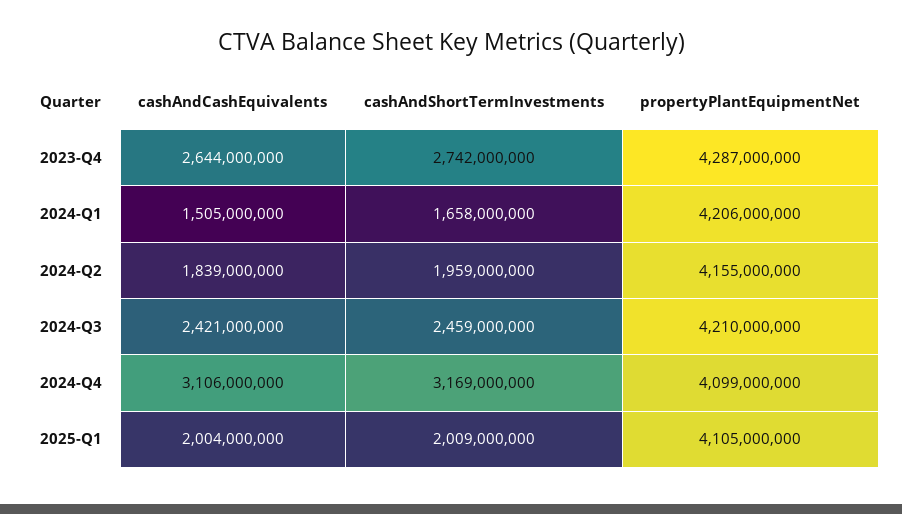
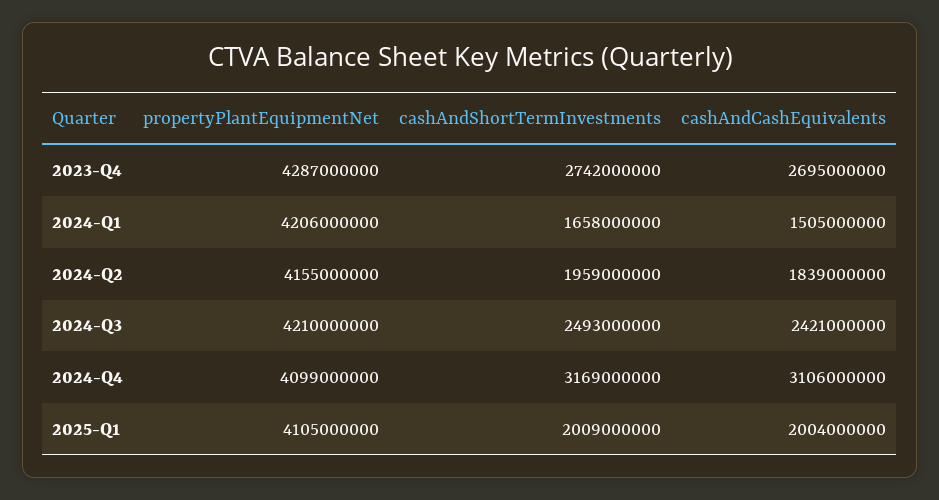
  {
    "cashAndCashEquivalents": {
-     "2023-Q4": 2644000000,
+     "2023-Q4": 2695000000,
      "2024-Q1": 1505000000,
      "2024-Q2": 1839000000,
      "2024-Q3": 2421000000,
      "2024-Q4": 3106000000,
      "2025-Q1": 2004000000
    },
    "cashAndShortTermInvestments": {
      "2023-Q4": 2742000000,
      "2024-Q1": 1658000000,
      "2024-Q2": 1959000000,
-     "2024-Q3": 2459000000,
+     "2024-Q3": 2493000000,
      "2024-Q4": 3169000000,
      "2025-Q1": 2009000000
    },
    "propertyPlantEquipmentNet": {
      "2023-Q4": 4287000000,
      "2024-Q1": 4206000000,
      "2024-Q2": 4155000000,
      "2024-Q3": 4210000000,
      "2024-Q4": 4099000000,
      "2025-Q1": 4105000000
    }
  }

